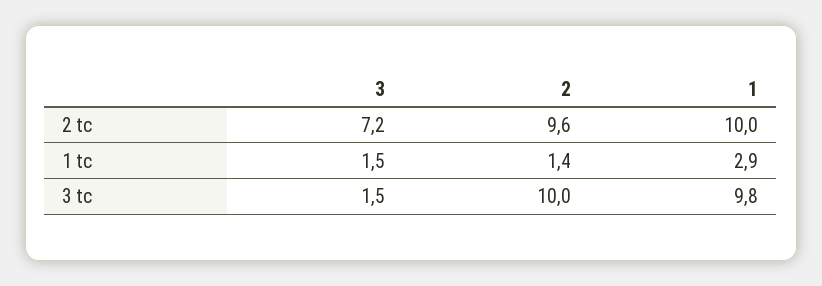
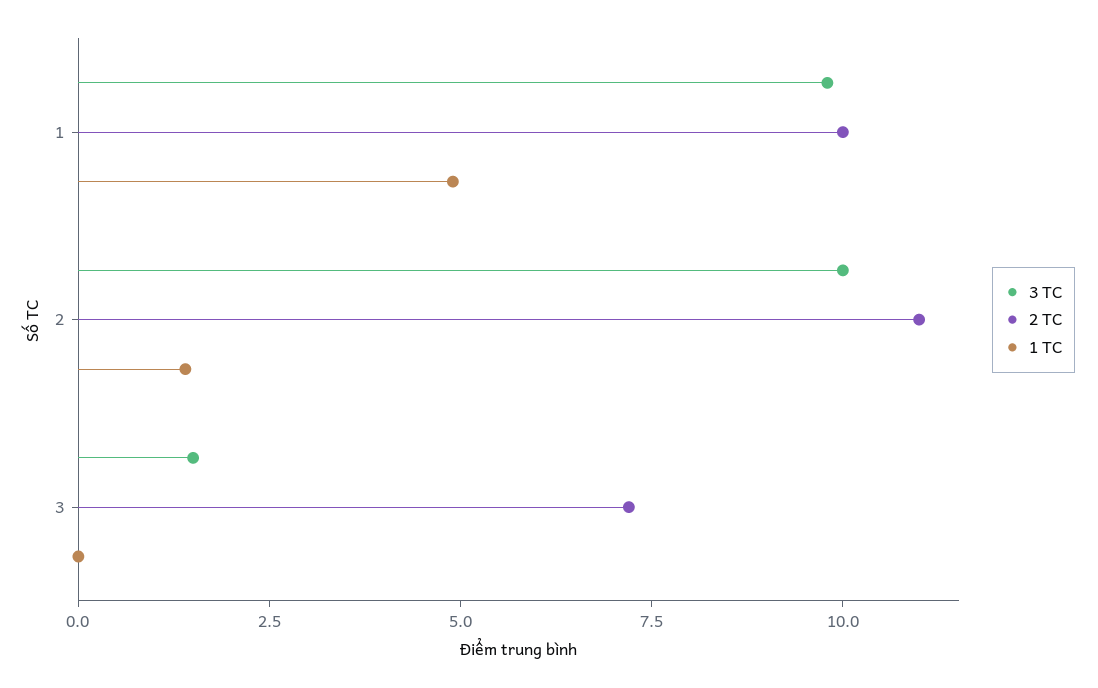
  {
    "2 tc": {
      "3": 7.2,
-     "2": 9.6,
+     "2": 11,
      "1": 10
    },
    "1 tc": {
-     "3": 1.5,
+     "3": 0,
      "2": 1.4,
-     "1": 2.9
+     "1": 5
    },
    "3 tc": {
      "3": 1.5,
      "2": 10,
      "1": 9.8
    }
  }

